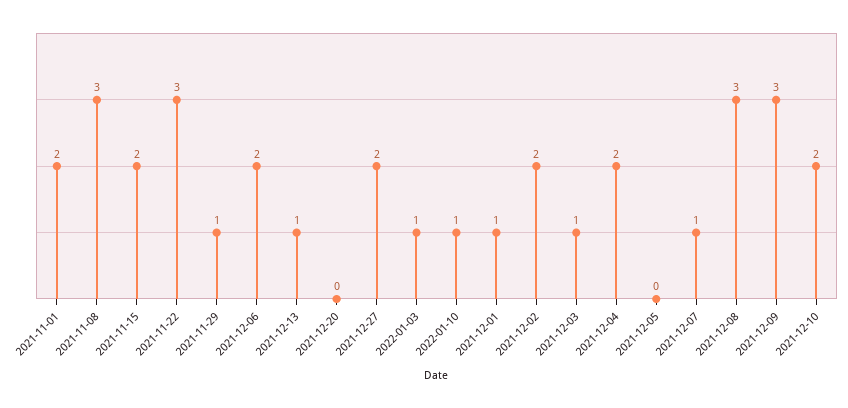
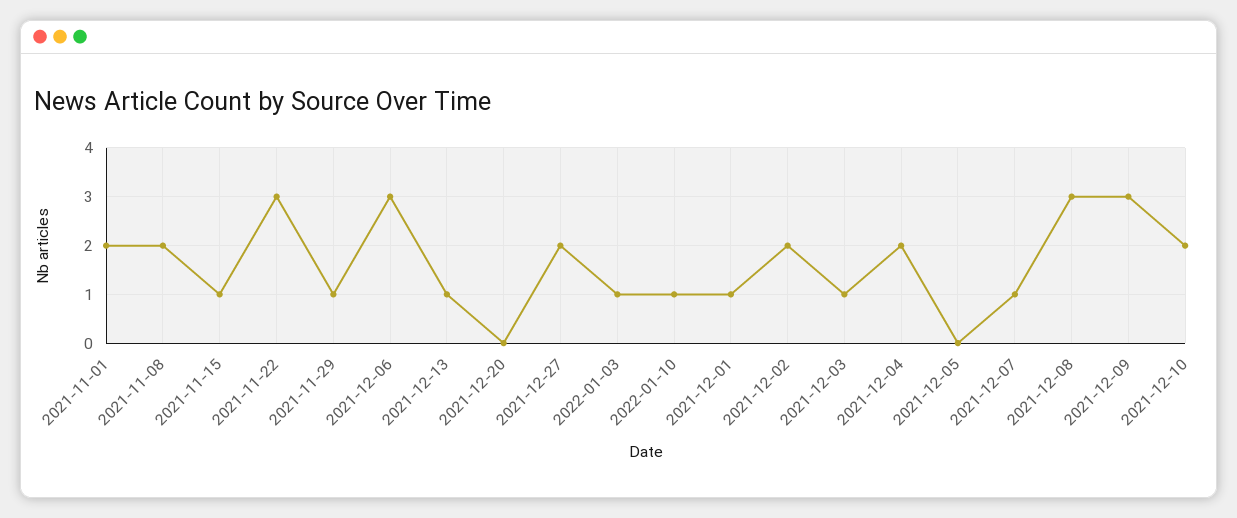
  {
    "2021-11-01": 2,
-   "2021-11-08": 3,
+   "2021-11-08": 2,
-   "2021-11-15": 2,
+   "2021-11-15": 1,
    "2021-11-22": 3,
    "2021-11-29": 1,
-   "2021-12-06": 2,
+   "2021-12-06": 3,
    "2021-12-13": 1,
    "2021-12-20": 0,
    "2021-12-27": 2,
    "2022-01-03": 1,
    "2022-01-10": 1,
    "2021-12-01": 1,
    "2021-12-02": 2,
    "2021-12-03": 1,
    "2021-12-04": 2,
    "2021-12-05": 0,
    "2021-12-07": 1,
    "2021-12-08": 3,
    "2021-12-09": 3,
    "2021-12-10": 2
  }

